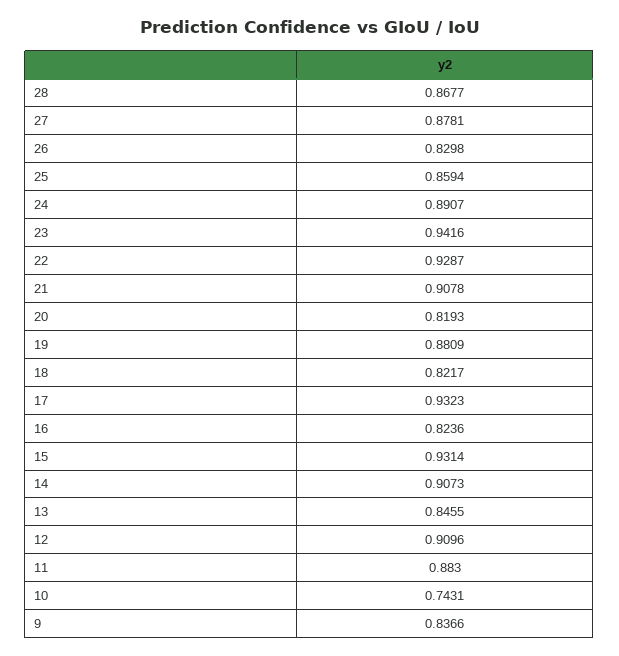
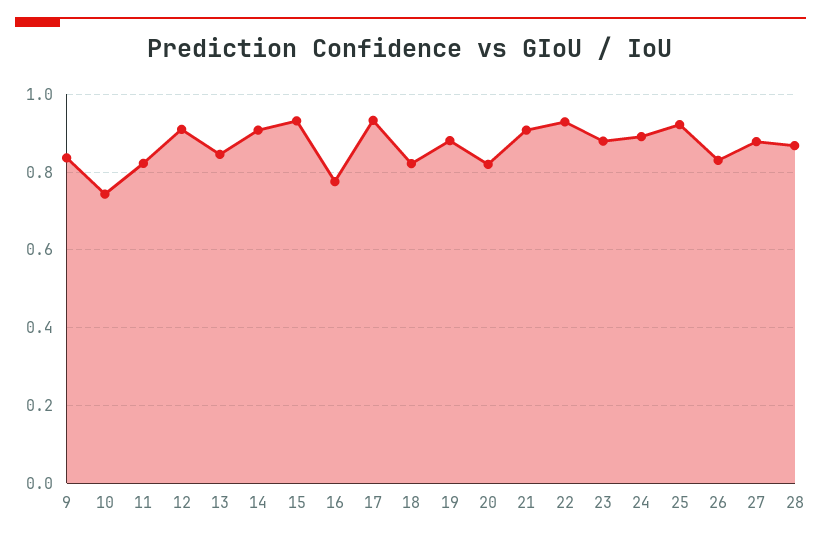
  {
    "28": 0.8677,
    "27": 0.8781,
    "26": 0.8298,
-   "25": 0.8594,
+   "25": 0.92,
    "24": 0.8907,
-   "23": 0.9416,
+   "23": 0.88,
    "22": 0.9287,
    "21": 0.9078,
    "20": 0.8193,
    "19": 0.8809,
    "18": 0.8217,
    "17": 0.9323,
-   "16": 0.8236,
+   "16": 0.78,
    "15": 0.9314,
    "14": 0.9073,
    "13": 0.8455,
    "12": 0.9096,
-   "11": 0.883,
+   "11": 0.82,
    "10": 0.7431,
    "9": 0.8366
  }

